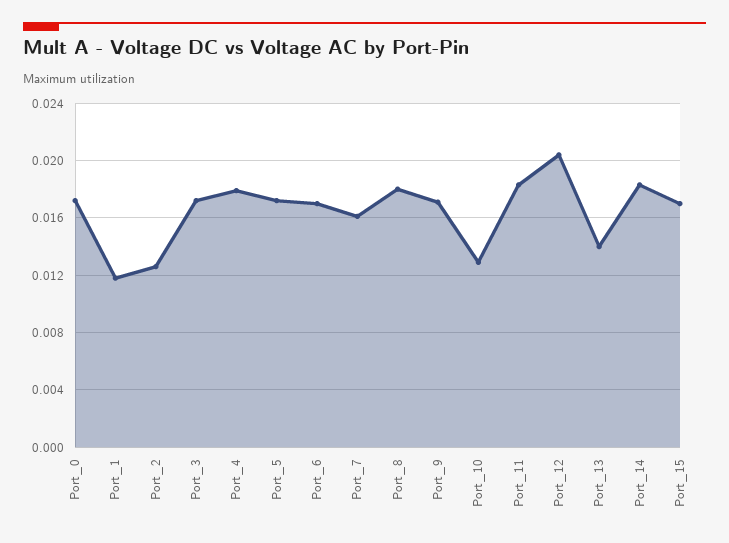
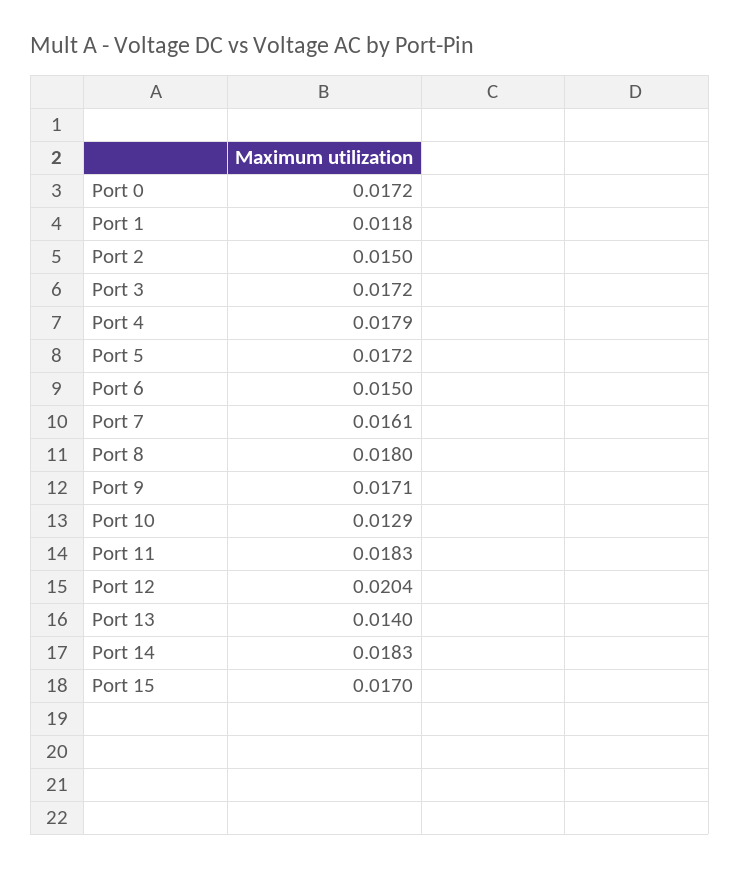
  {
    "Port_0": 0.0172,
    "Port_1": 0.0118,
-   "Port_2": 0.0125,
+   "Port_2": 0.015,
    "Port_3": 0.0172,
    "Port_4": 0.0179,
    "Port_5": 0.0172,
-   "Port_6": 0.017,
+   "Port_6": 0.015,
    "Port_7": 0.0161,
    "Port_8": 0.018,
    "Port_9": 0.0171,
    "Port_10": 0.0129,
    "Port_11": 0.0183,
    "Port_12": 0.0204,
    "Port_13": 0.014,
    "Port_14": 0.0183,
    "Port_15": 0.017
  }

